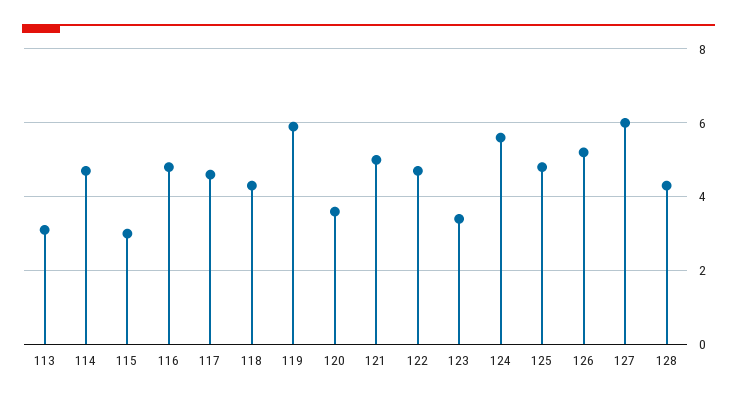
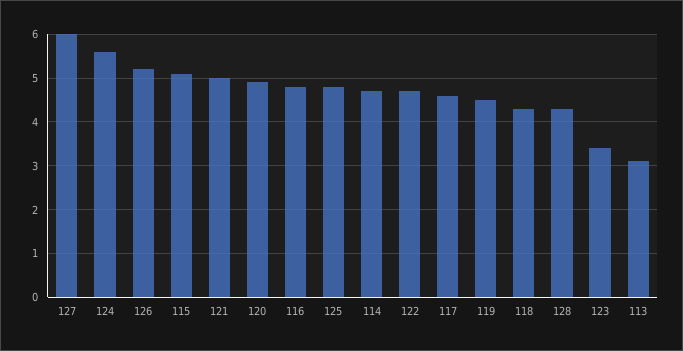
  {
    "113": 3,
    "114": 4.5,
-   "115": 3,
+   "115": 5,
    "116": 5,
    "117": 4.5,
    "118": 4.5,
-   "119": 6,
+   "119": 4.5,
-   "120": 3.5,
+   "120": 5,
    "121": 5,
    "122": 4.5,
    "123": 3.5,
    "124": 5.5,
    "125": 5,
    "126": 5,
    "127": 6,
    "128": 4.5
  }

